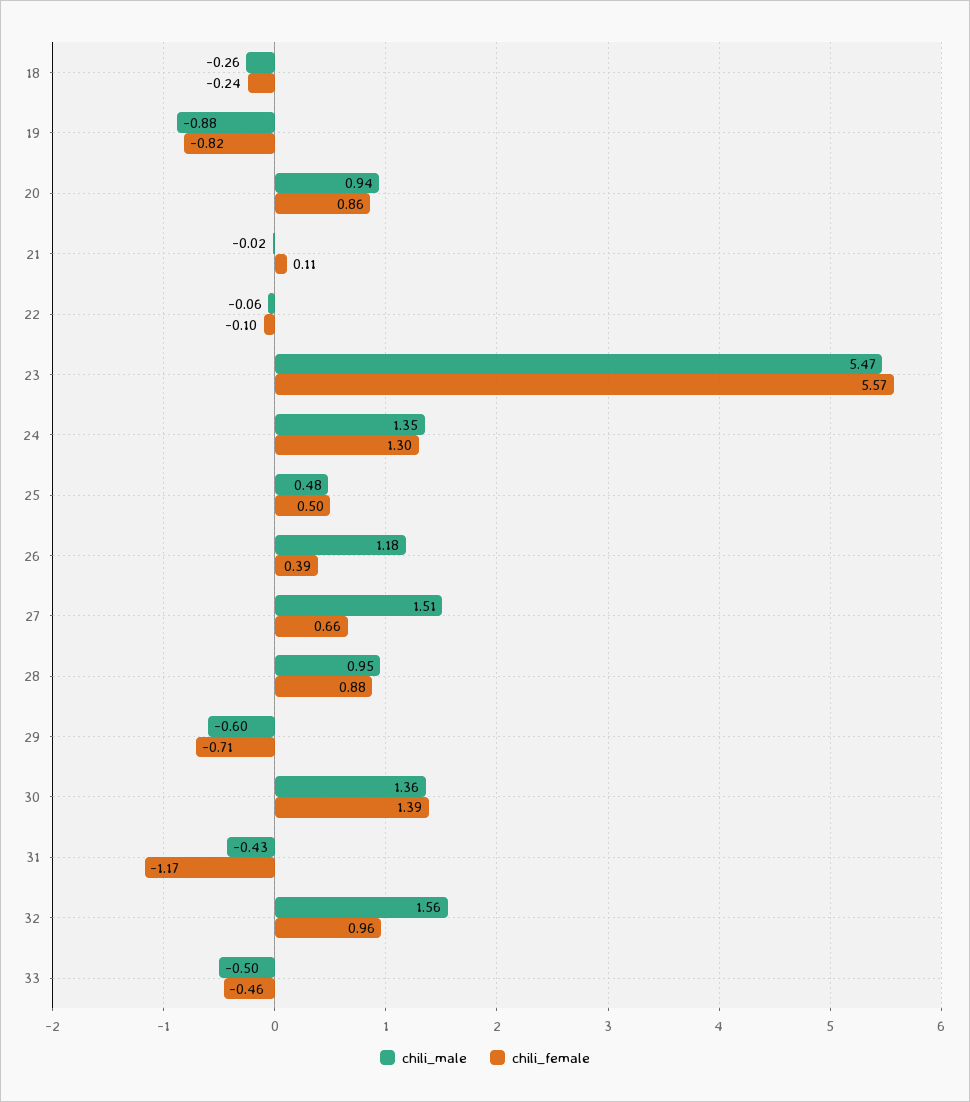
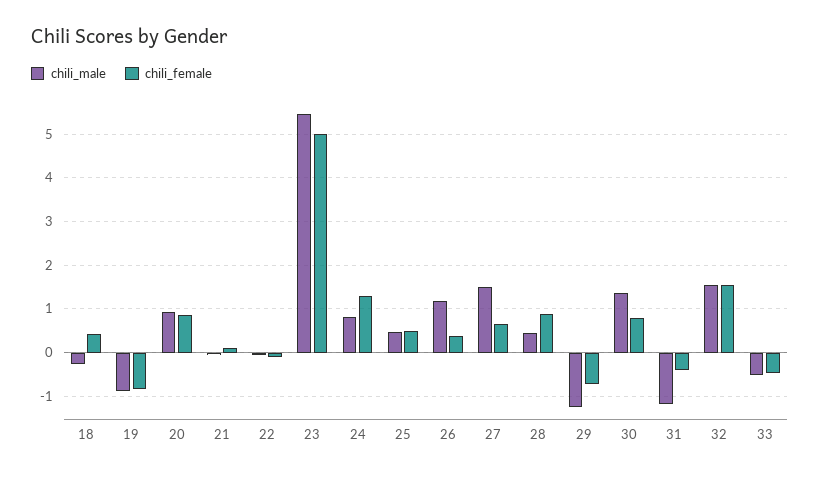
  {
    "chili_male": {
      "18": -0.26,
      "19": -0.88,
      "20": 0.94,
      "21": -0.02,
      "22": -0.06,
      "23": 5.47,
-     "24": 1.35,
+     "24": 0.8,
      "25": 0.48,
      "26": 1.18,
      "27": 1.51,
-     "28": 0.95,
+     "28": 0.4,
-     "29": -0.6,
+     "29": -1.2,
      "30": 1.36,
-     "31": -0.43,
+     "31": -1.2,
      "32": 1.56,
      "33": -0.5
    },
    "chili_female": {
-     "18": -0.24,
+     "18": 0.4,
      "19": -0.82,
      "20": 0.86,
      "21": 0.11,
      "22": -0.1,
-     "23": 5.57,
+     "23": 5,
      "24": 1.3,
      "25": 0.5,
      "26": 0.39,
      "27": 0.66,
      "28": 0.88,
      "29": -0.71,
-     "30": 1.39,
+     "30": 0.8,
-     "31": -1.17,
+     "31": -0.4,
-     "32": 0.96,
+     "32": 1.6,
      "33": -0.46
    }
  }

